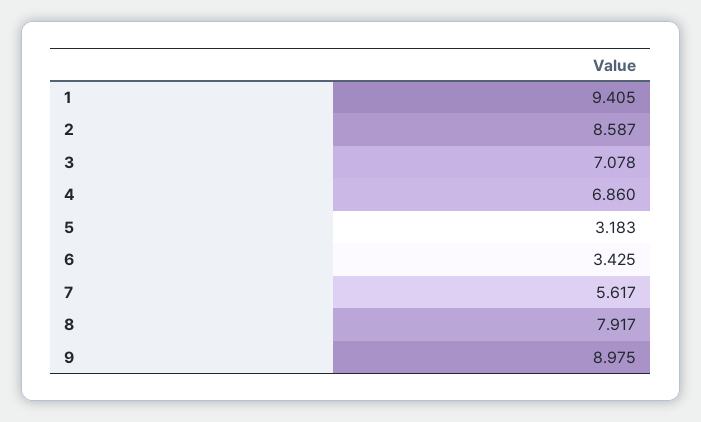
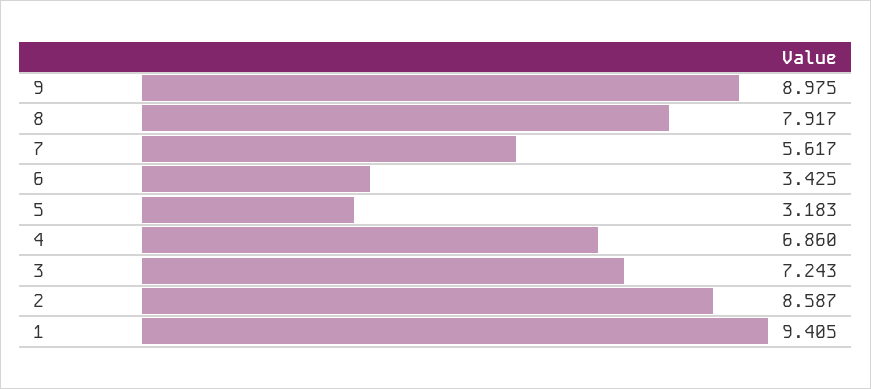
  {
    "1": 9.405,
    "2": 8.587,
-   "3": 7.078,
+   "3": 7.243,
    "4": 6.86,
    "5": 3.183,
    "6": 3.425,
    "7": 5.617,
    "8": 7.917,
    "9": 8.975
  }

